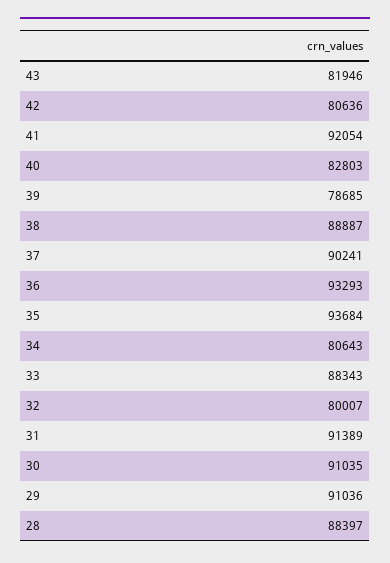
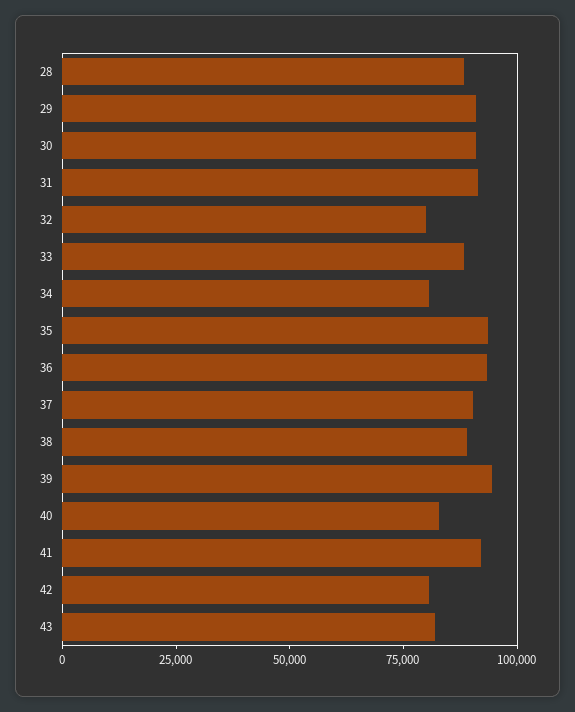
  {
    "43": 81946,
    "42": 80636,
    "41": 92054,
    "40": 82803,
-   "39": 78685,
+   "39": 95000,
    "38": 88887,
    "37": 90241,
    "36": 93293,
    "35": 93684,
    "34": 80643,
    "33": 88343,
    "32": 80007,
    "31": 91389,
    "30": 91035,
    "29": 91036,
    "28": 88397
  }

